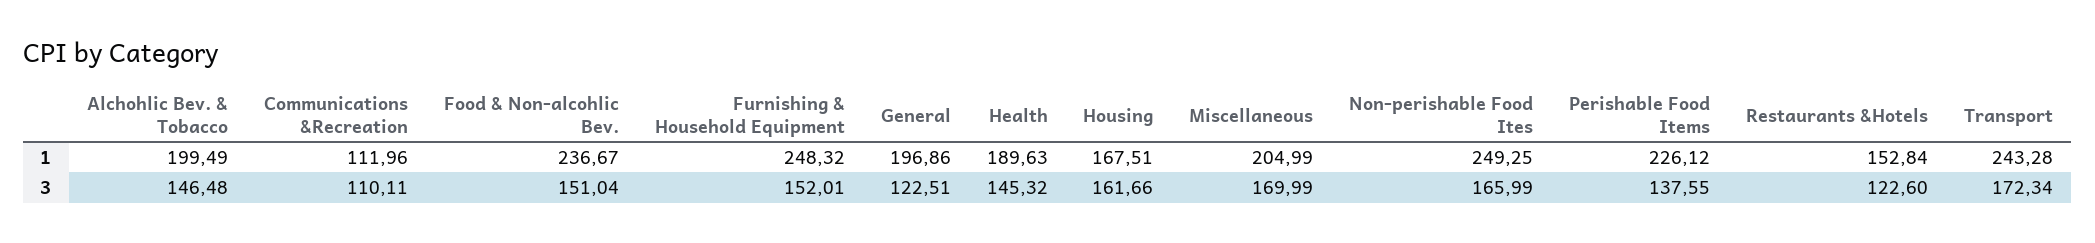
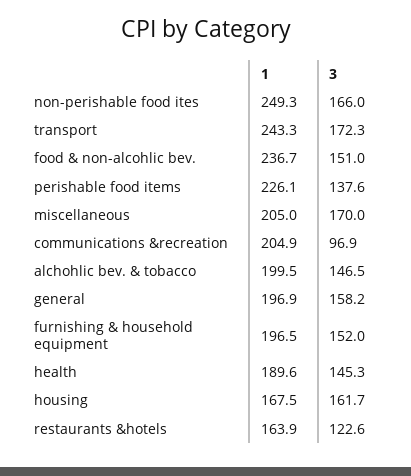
  {
    "Alchohlic Bev. & Tobacco": {
      "1": 199.49,
      "3": 146.48
    },
    "Communications &Recreation": {
-     "1": 111.96,
+     "1": 204.9,
-     "3": 110.11
+     "3": 96.9
    },
    "Food & Non-alcohlic Bev.": {
      "1": 236.67,
      "3": 151.04
    },
    "Furnishing & Household Equipment": {
-     "1": 248.32,
+     "1": 196.5,
      "3": 152.01
    },
    "General": {
      "1": 196.86,
-     "3": 122.51
+     "3": 158.2
    },
    "Health": {
      "1": 189.63,
      "3": 145.32
    },
    "Housing": {
      "1": 167.51,
      "3": 161.66
    },
    "Miscellaneous": {
      "1": 204.99,
      "3": 169.99
    },
    "Non-perishable Food Ites": {
      "1": 249.25,
      "3": 165.99
    },
    "Perishable Food Items": {
      "1": 226.12,
      "3": 137.55
    },
    "Restaurants &Hotels": {
-     "1": 152.84,
+     "1": 163.9,
      "3": 122.6
    },
    "Transport": {
      "1": 243.28,
      "3": 172.34
    }
  }

